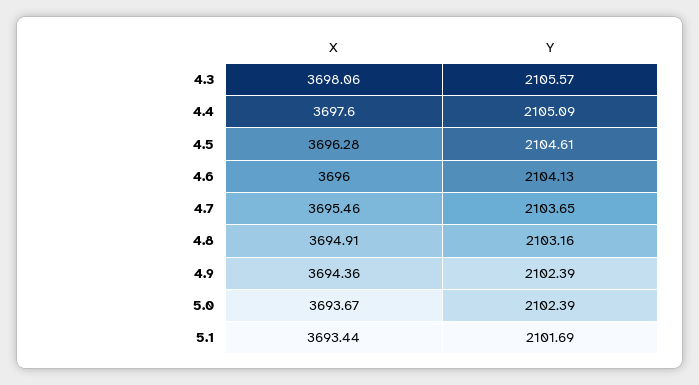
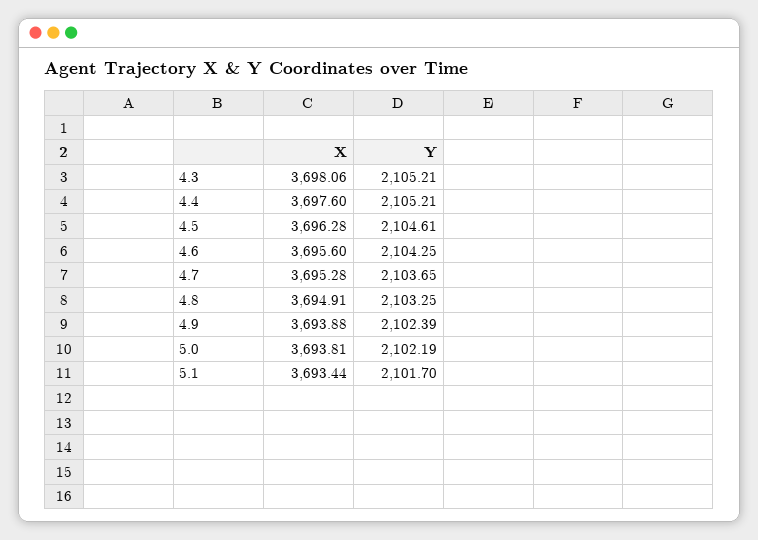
  {
    "X": {
      "4.3": 3698.06,
      "4.4": 3697.6,
      "4.5": 3696.28,
-     "4.6": 3696,
+     "4.6": 3695.6,
-     "4.7": 3695.46,
+     "4.7": 3695.28,
      "4.8": 3694.91,
-     "4.9": 3694.36,
+     "4.9": 3693.88,
-     "5.0": 3693.67,
+     "5.0": 3693.81,
      "5.1": 3693.44
    },
    "Y": {
-     "4.3": 2105.57,
+     "4.3": 2105.21,
-     "4.4": 2105.09,
+     "4.4": 2105.21,
      "4.5": 2104.61,
-     "4.6": 2104.13,
+     "4.6": 2104.25,
      "4.7": 2103.65,
-     "4.8": 2103.16,
+     "4.8": 2103.25,
      "4.9": 2102.39,
-     "5.0": 2102.39,
+     "5.0": 2102.19,
-     "5.1": 2101.69
+     "5.1": 2101.7
    }
  }

